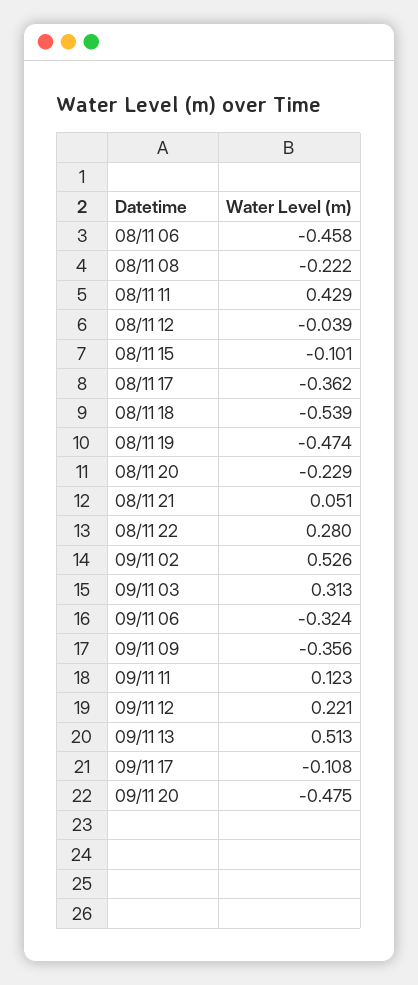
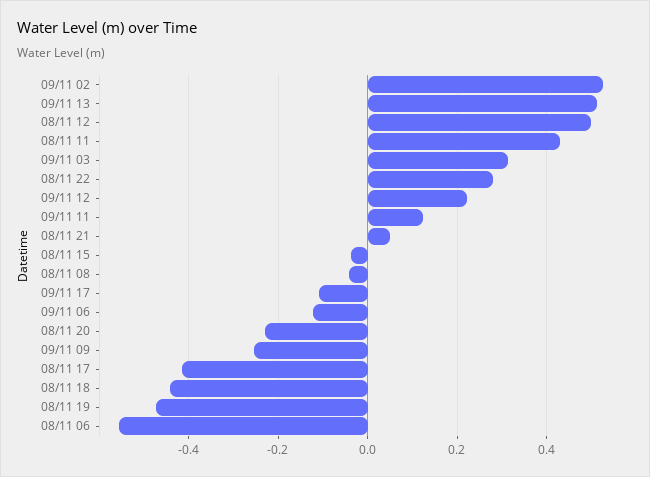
  {
-   "08/11 06": -0.458,
+   "08/11 06": -0.56,
-   "08/11 08": -0.222,
+   "08/11 08": -0.04,
    "08/11 11": 0.429,
-   "08/11 12": -0.039,
+   "08/11 12": 0.5,
-   "08/11 15": -0.101,
+   "08/11 15": -0.04,
-   "08/11 17": -0.362,
+   "08/11 17": -0.42,
-   "08/11 18": -0.539,
+   "08/11 18": -0.44,
    "08/11 19": -0.474,
    "08/11 20": -0.229,
    "08/11 21": 0.051,
    "08/11 22": 0.28,
    "09/11 02": 0.526,
    "09/11 03": 0.313,
-   "09/11 06": -0.324,
+   "09/11 06": -0.12,
-   "09/11 09": -0.356,
+   "09/11 09": -0.26,
    "09/11 11": 0.123,
    "09/11 12": 0.221,
    "09/11 13": 0.513,
-   "09/11 17": -0.108,
+   "09/11 17": -0.108
-   "09/11 20": -0.475
  }

